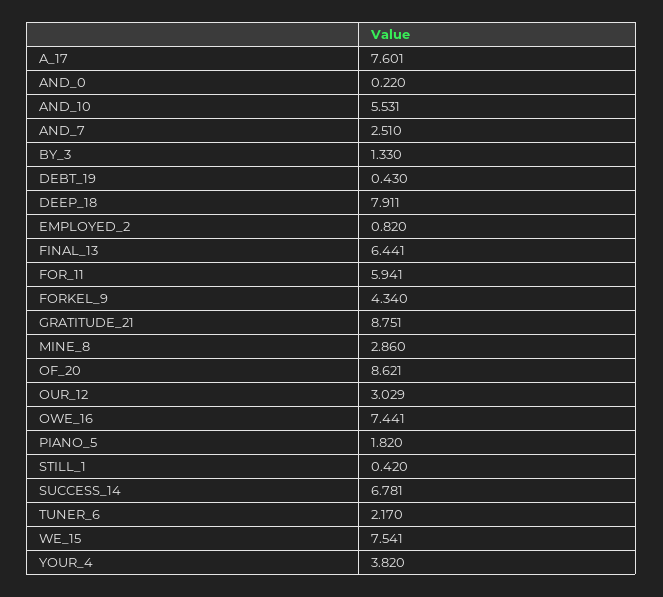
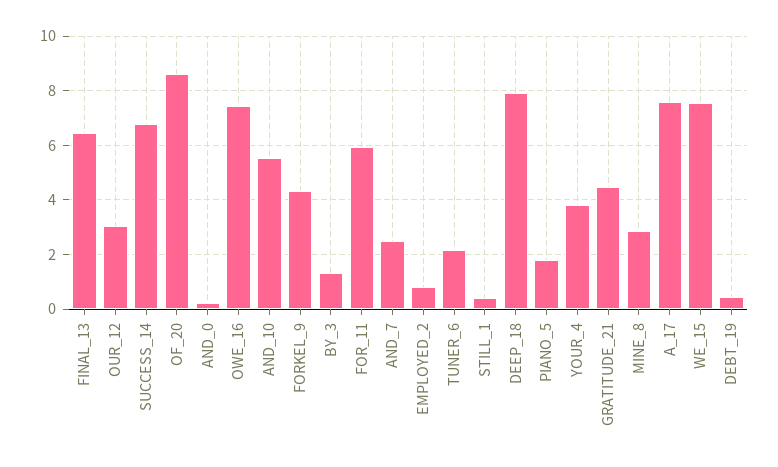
  {
    "A_17": 7.601,
    "AND_0": 0.22,
    "AND_10": 5.531,
    "AND_7": 2.51,
    "BY_3": 1.33,
    "DEBT_19": 0.43,
    "DEEP_18": 7.911,
    "EMPLOYED_2": 0.82,
    "FINAL_13": 6.441,
    "FOR_11": 5.941,
    "FORKEL_9": 4.34,
-   "GRATITUDE_21": 8.751,
+   "GRATITUDE_21": 4.5,
    "MINE_8": 2.86,
    "OF_20": 8.621,
    "OUR_12": 3.029,
    "OWE_16": 7.441,
    "PIANO_5": 1.82,
    "STILL_1": 0.42,
    "SUCCESS_14": 6.781,
    "TUNER_6": 2.17,
    "WE_15": 7.541,
    "YOUR_4": 3.82
  }

